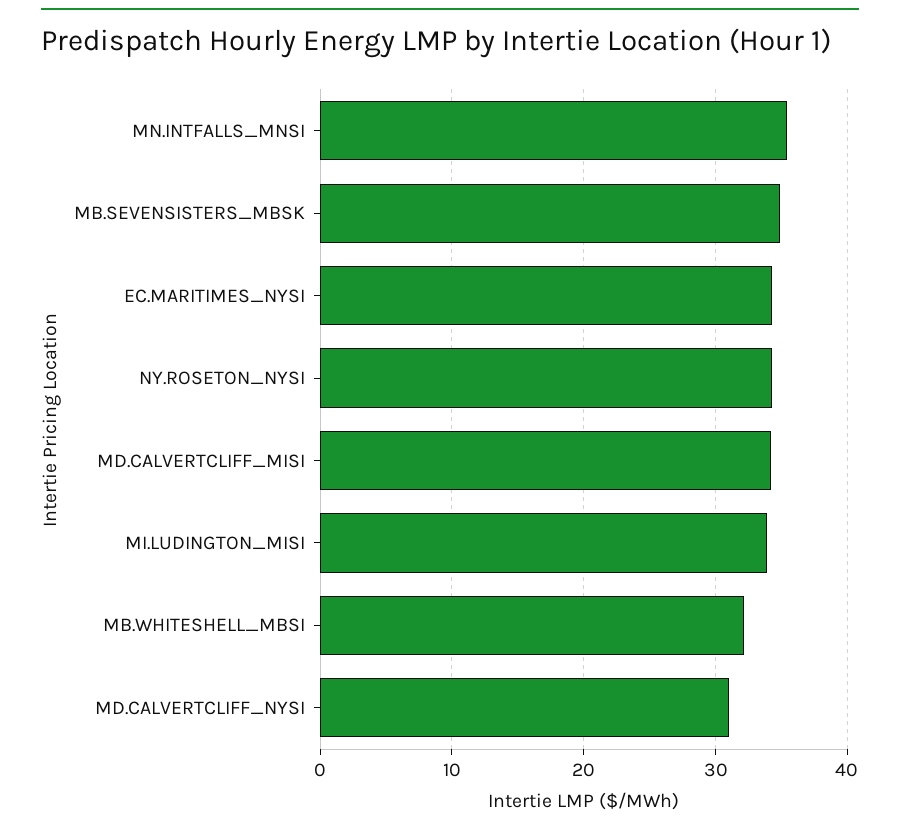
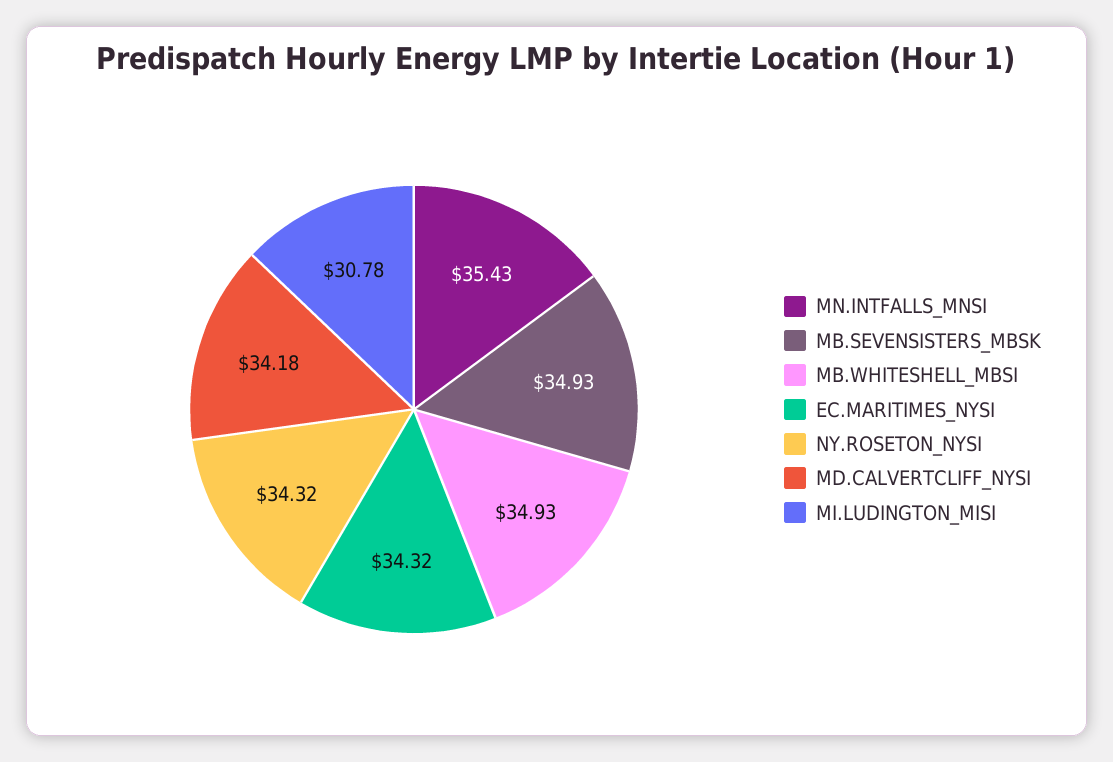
  {
    "MN.INTFALLS_MNSI": 35.43,
    "MB.SEVENSISTERS_MBSK": 34.93,
    "EC.MARITIMES_NYSI": 34.32,
    "NY.ROSETON_NYSI": 34.32,
-   "MD.CALVERTCLIFF_MISI": 34,
-   "MI.LUDINGTON_MISI": 34,
+   "MI.LUDINGTON_MISI": 30.78,
-   "MB.WHITESHELL_MBSI": 32,
+   "MB.WHITESHELL_MBSI": 34.93,
-   "MD.CALVERTCLIFF_NYSI": 31
+   "MD.CALVERTCLIFF_NYSI": 34.18
  }

